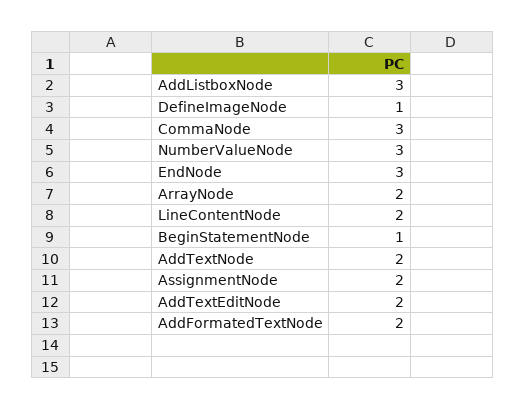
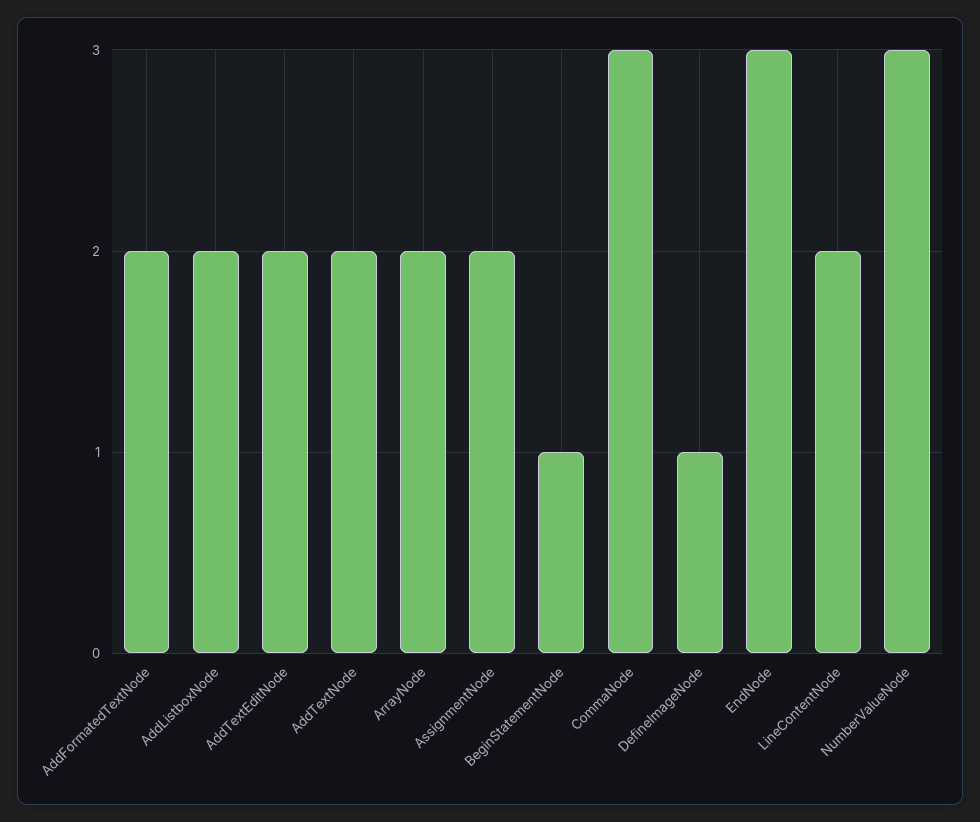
  {
-   "AddListboxNode": 3,
+   "AddListboxNode": 2,
    "DefineImageNode": 1,
    "CommaNode": 3,
    "NumberValueNode": 3,
    "EndNode": 3,
    "ArrayNode": 2,
    "LineContentNode": 2,
    "BeginStatementNode": 1,
    "AddTextNode": 2,
    "AssignmentNode": 2,
    "AddTextEditNode": 2,
    "AddFormatedTextNode": 2
  }

